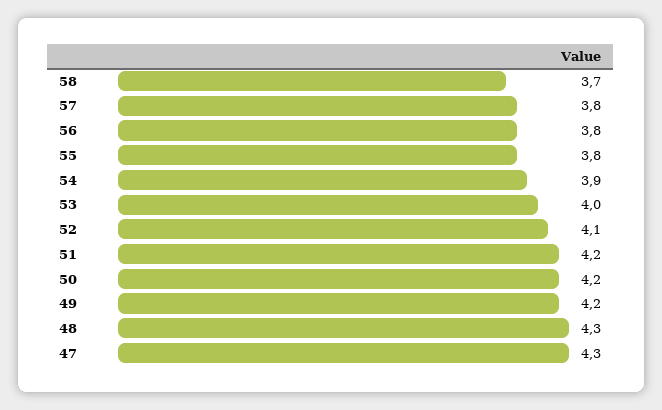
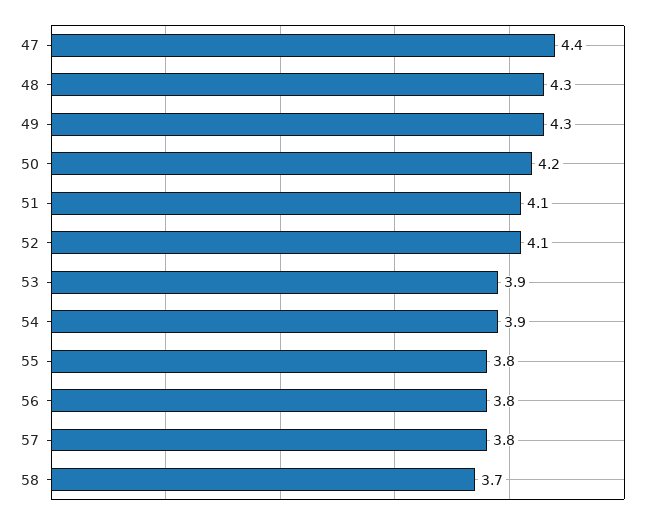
  {
    "58": 3.7,
    "57": 3.8,
    "56": 3.8,
    "55": 3.8,
    "54": 3.9,
-   "53": 4,
+   "53": 3.9,
    "52": 4.1,
-   "51": 4.2,
+   "51": 4.1,
    "50": 4.2,
-   "49": 4.2,
+   "49": 4.3,
    "48": 4.3,
-   "47": 4.3
+   "47": 4.4
  }

